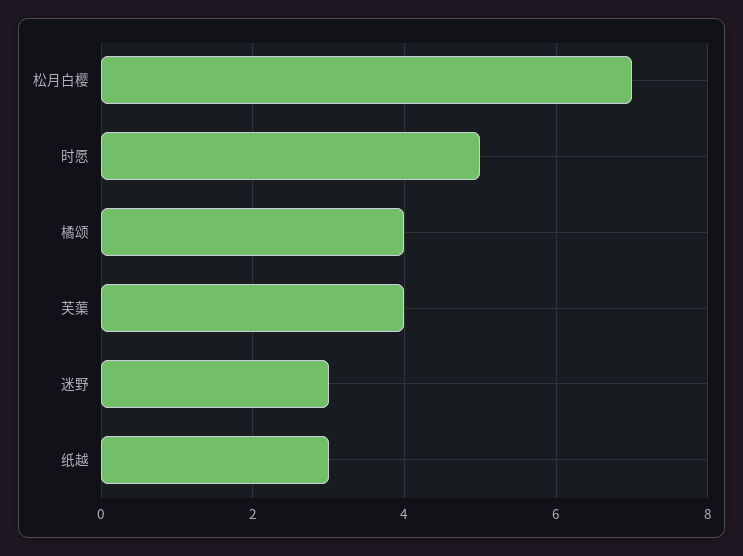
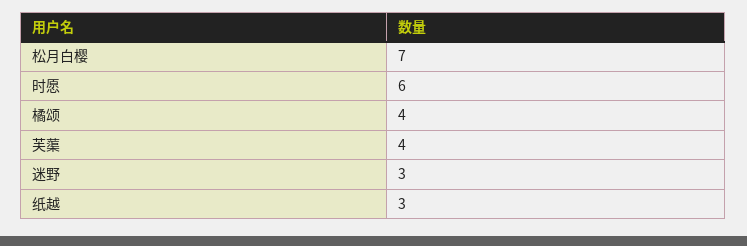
  {
    "松月白樱": 7,
-   "时愿": 5,
+   "时愿": 6,
    "橘颂": 4,
    "芙蕖": 4,
    "迷野": 3,
    "纸越": 3
  }

